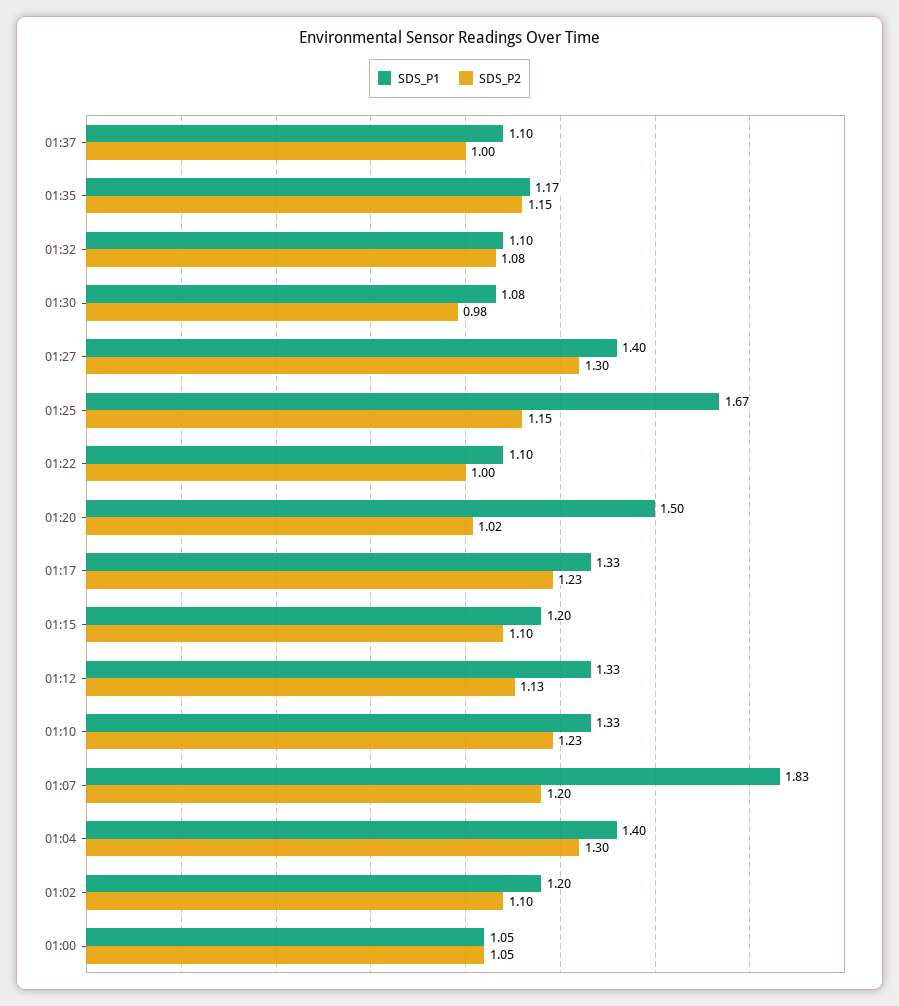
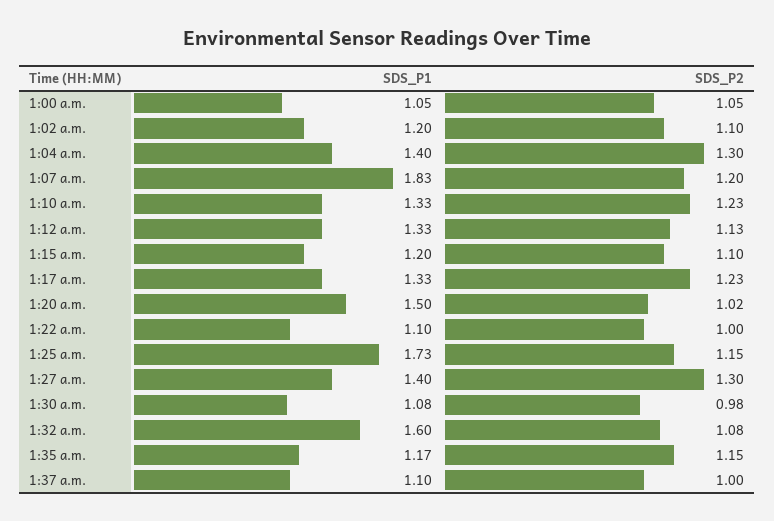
  {
    "SDS_P1": {
      "01:37": 1.1,
      "01:35": 1.17,
-     "01:32": 1.1,
+     "01:32": 1.6,
      "01:30": 1.08,
      "01:27": 1.4,
-     "01:25": 1.67,
+     "01:25": 1.73,
      "01:22": 1.1,
      "01:20": 1.5,
      "01:17": 1.33,
      "01:15": 1.2,
      "01:12": 1.33,
      "01:10": 1.33,
      "01:07": 1.83,
      "01:04": 1.4,
      "01:02": 1.2,
      "01:00": 1.05
    },
    "SDS_P2": {
      "01:37": 1,
      "01:35": 1.15,
      "01:32": 1.08,
      "01:30": 0.98,
      "01:27": 1.3,
      "01:25": 1.15,
      "01:22": 1,
      "01:20": 1.02,
      "01:17": 1.23,
      "01:15": 1.1,
      "01:12": 1.13,
      "01:10": 1.23,
      "01:07": 1.2,
      "01:04": 1.3,
      "01:02": 1.1,
      "01:00": 1.05
    }
  }

